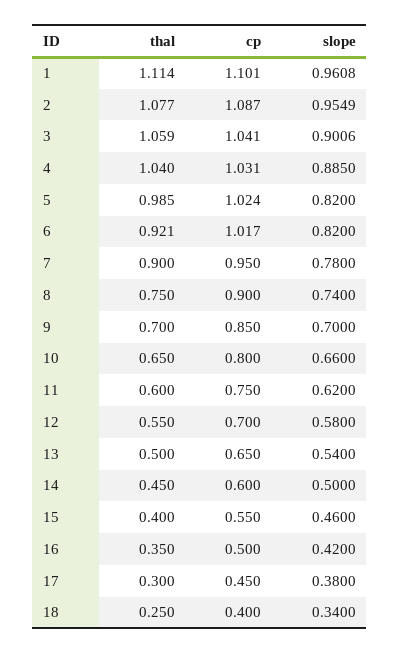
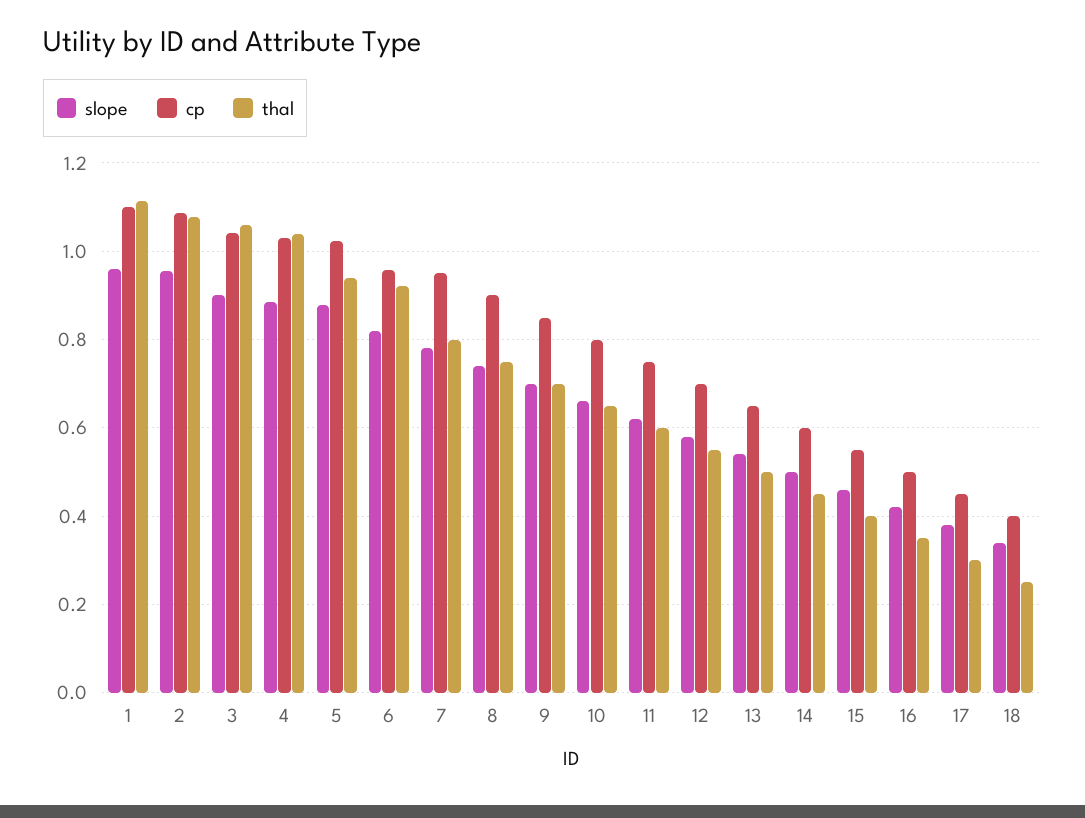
  {
    "thal": {
      "1": 1.114,
      "2": 1.077,
      "3": 1.059,
      "4": 1.04,
-     "5": 0.985,
+     "5": 0.94,
      "6": 0.921,
-     "7": 0.9,
+     "7": 0.8,
      "8": 0.75,
      "9": 0.7,
      "10": 0.65,
      "11": 0.6,
      "12": 0.55,
      "13": 0.5,
      "14": 0.45,
      "15": 0.4,
      "16": 0.35,
      "17": 0.3,
      "18": 0.25
    },
    "cp": {
      "1": 1.101,
      "2": 1.087,
      "3": 1.041,
      "4": 1.031,
      "5": 1.024,
-     "6": 1.017,
+     "6": 0.96,
      "7": 0.95,
      "8": 0.9,
      "9": 0.85,
      "10": 0.8,
      "11": 0.75,
      "12": 0.7,
      "13": 0.65,
      "14": 0.6,
      "15": 0.55,
      "16": 0.5,
      "17": 0.45,
      "18": 0.4
    },
    "slope": {
      "1": 0.9608,
      "2": 0.9549,
      "3": 0.9006,
      "4": 0.885,
-     "5": 0.82,
+     "5": 0.88,
      "6": 0.82,
      "7": 0.78,
      "8": 0.74,
      "9": 0.7,
      "10": 0.66,
      "11": 0.62,
      "12": 0.58,
      "13": 0.54,
      "14": 0.5,
      "15": 0.46,
      "16": 0.42,
      "17": 0.38,
      "18": 0.34
    }
  }

